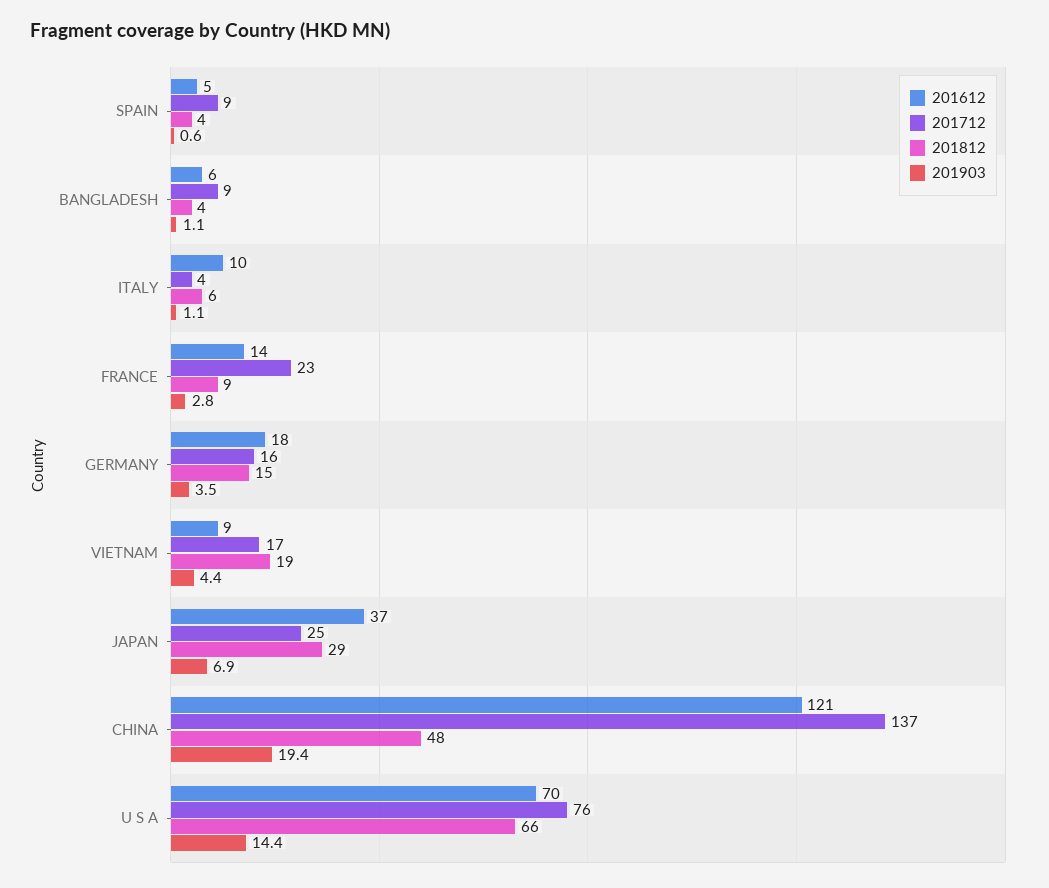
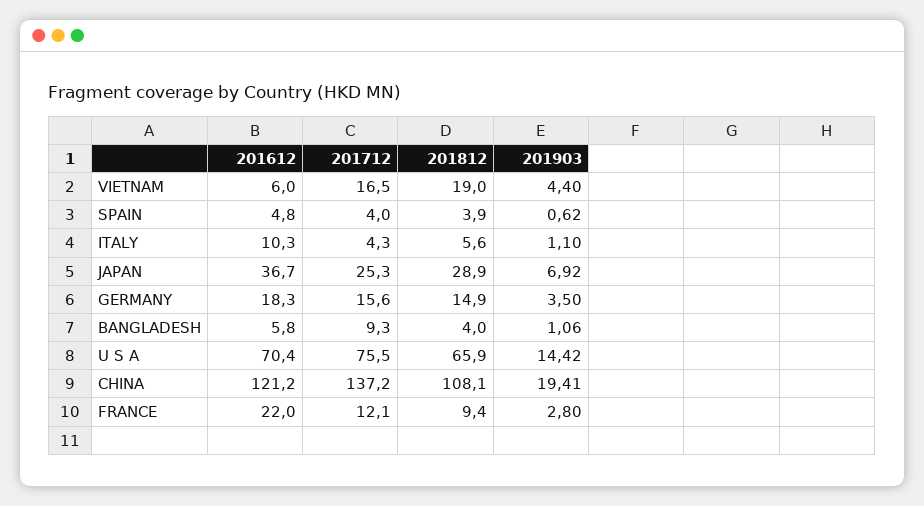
  {
    "201612": {
      "SPAIN": 4.8,
      "BANGLADESH": 5.8,
      "ITALY": 10.3,
-     "FRANCE": 14,
+     "FRANCE": 22,
      "GERMANY": 18.3,
-     "VIETNAM": 9,
+     "VIETNAM": 6,
      "JAPAN": 36.7,
      "CHINA": 121.2,
      "U S A": 70.4
    },
    "201712": {
-     "SPAIN": 9,
+     "SPAIN": 4,
      "BANGLADESH": 9.3,
      "ITALY": 4.3,
-     "FRANCE": 23,
+     "FRANCE": 12.1,
      "GERMANY": 15.6,
      "VIETNAM": 16.5,
      "JAPAN": 25.3,
      "CHINA": 137.2,
      "U S A": 75.5
    },
    "201812": {
      "SPAIN": 3.9,
      "BANGLADESH": 4,
      "ITALY": 5.6,
      "FRANCE": 9.4,
      "GERMANY": 14.9,
      "VIETNAM": 19,
      "JAPAN": 28.9,
-     "CHINA": 48,
+     "CHINA": 108.1,
      "U S A": 65.9
    },
    "201903": {
      "SPAIN": 0.62,
      "BANGLADESH": 1.06,
      "ITALY": 1.1,
      "FRANCE": 2.8,
      "GERMANY": 3.5,
      "VIETNAM": 4.4,
      "JAPAN": 6.92,
      "CHINA": 19.41,
      "U S A": 14.42
    }
  }

